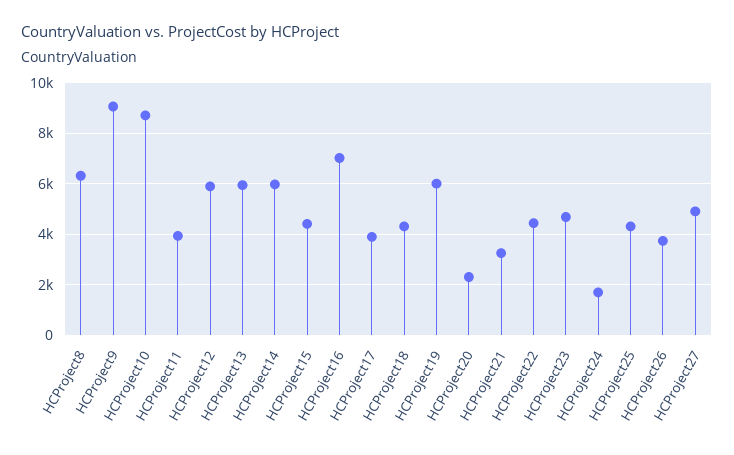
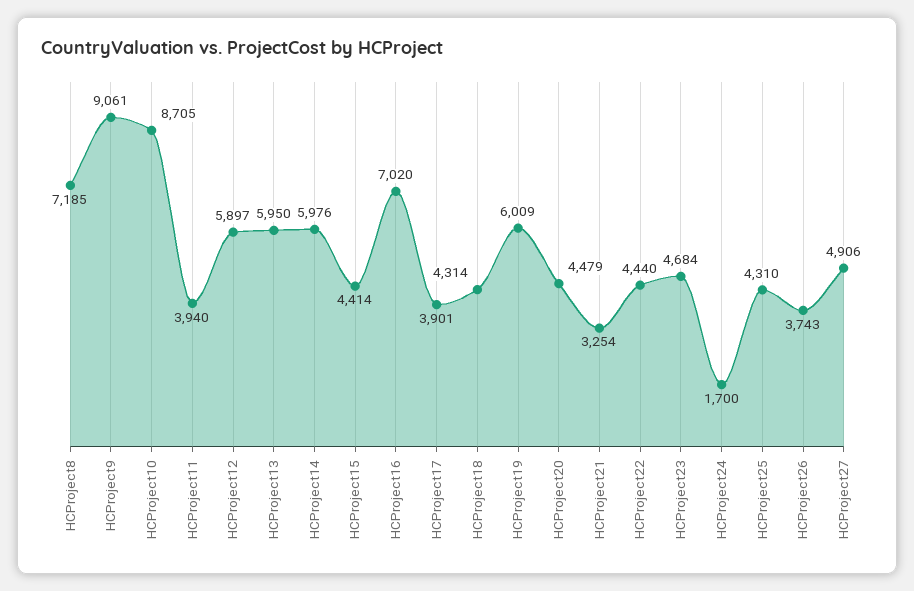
  {
-   "HCProject8": 6250,
+   "HCProject8": 7185,
    "HCProject9": 9061,
    "HCProject10": 8705,
    "HCProject11": 3940,
    "HCProject12": 5897,
    "HCProject13": 5950,
    "HCProject14": 5976,
    "HCProject15": 4414,
    "HCProject16": 7020,
    "HCProject17": 3901,
    "HCProject18": 4314,
    "HCProject19": 6009,
-   "HCProject20": 2250,
+   "HCProject20": 4479,
    "HCProject21": 3254,
    "HCProject22": 4440,
    "HCProject23": 4684,
    "HCProject24": 1700,
    "HCProject25": 4310,
    "HCProject26": 3743,
    "HCProject27": 4906
  }

